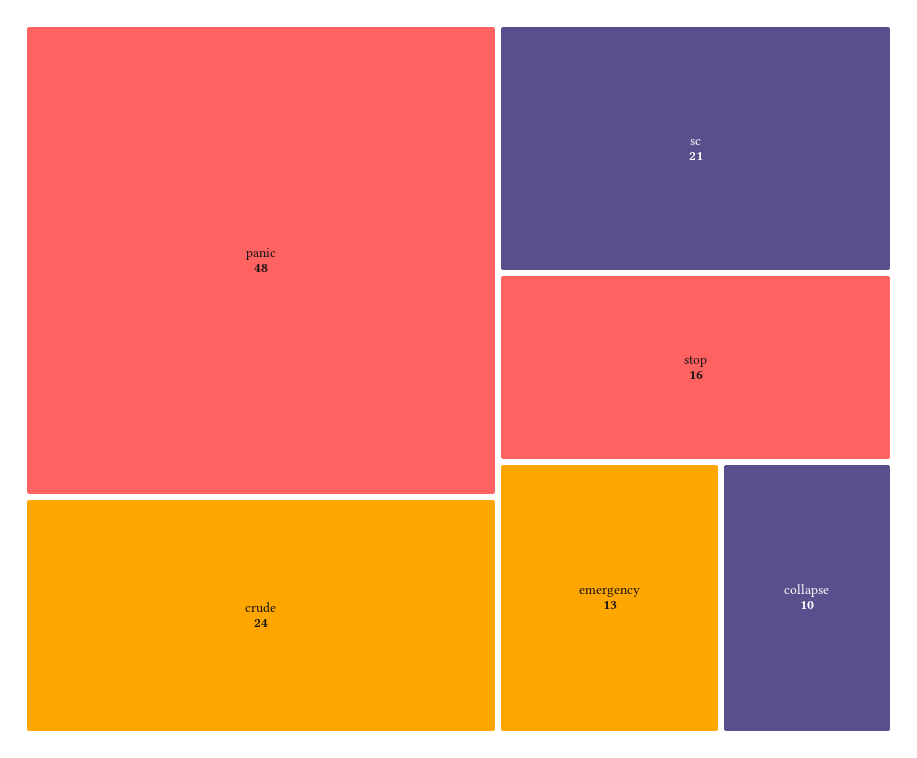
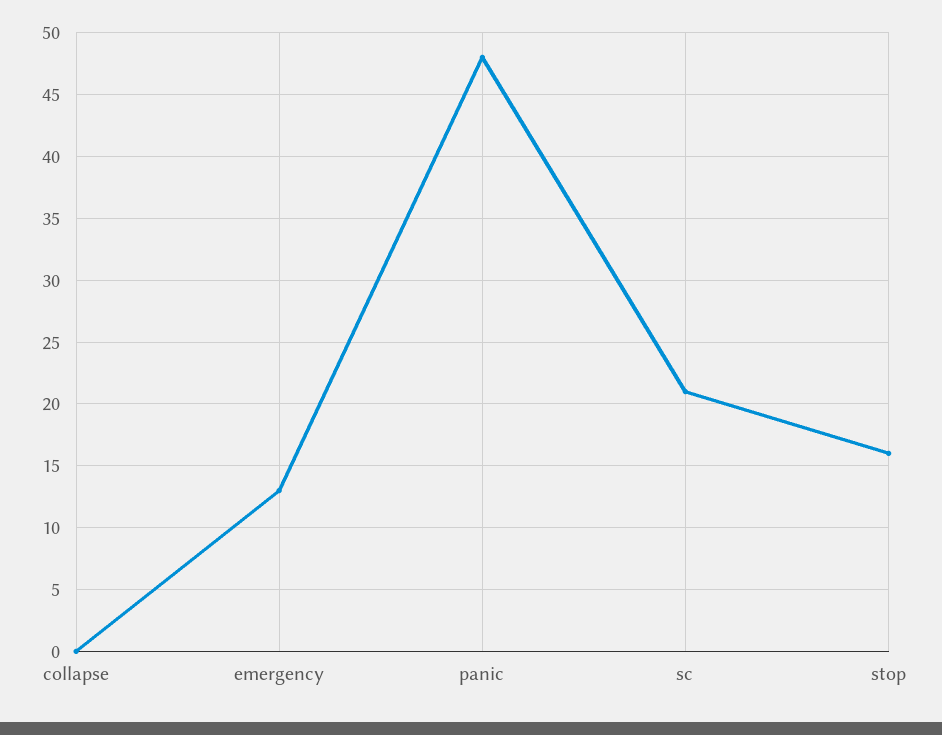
  {
    "panic": 48,
-   "crude": 24,
    "sc": 21,
    "stop": 16,
    "emergency": 13,
-   "collapse": 10
+   "collapse": 0
  }

